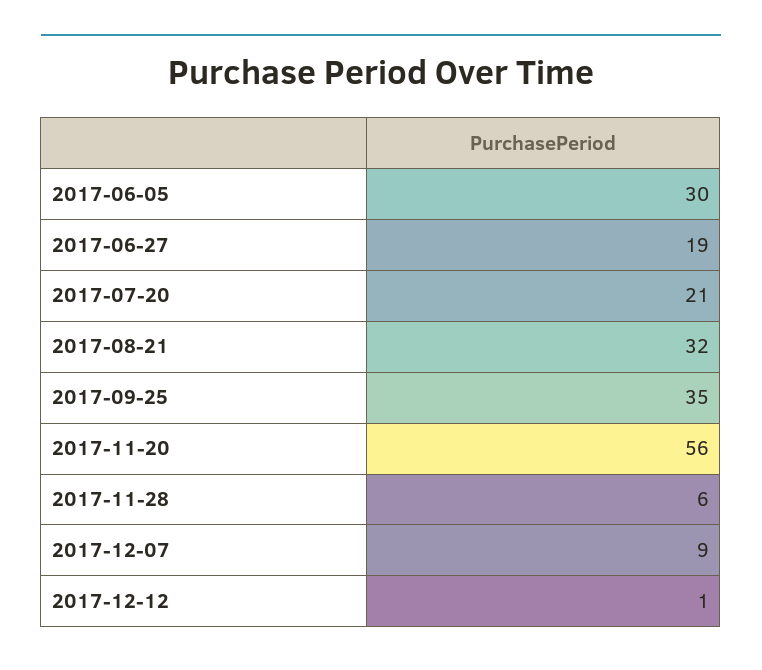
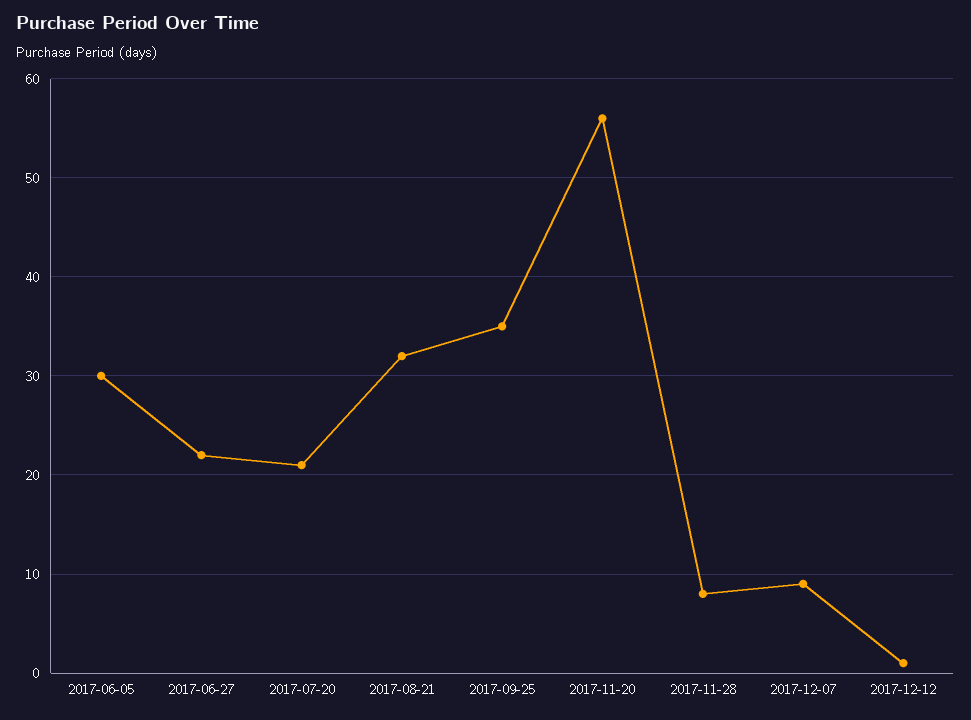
  {
    "2017-06-05": 30,
-   "2017-06-27": 19,
+   "2017-06-27": 22,
    "2017-07-20": 21,
    "2017-08-21": 32,
    "2017-09-25": 35,
    "2017-11-20": 56,
-   "2017-11-28": 6,
+   "2017-11-28": 8,
    "2017-12-07": 9,
    "2017-12-12": 1
  }

